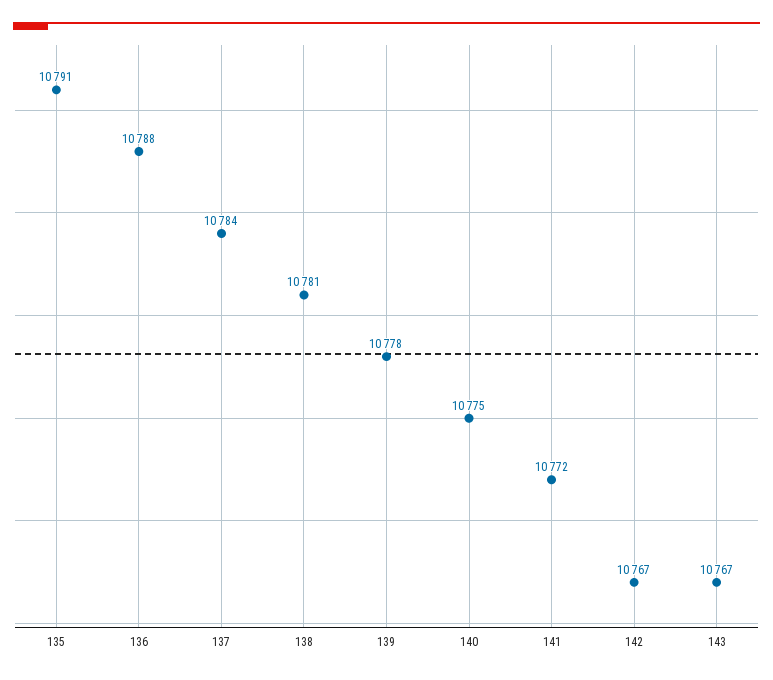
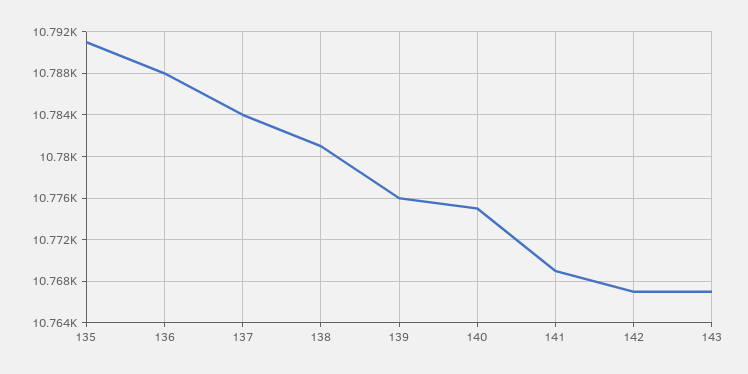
  {
    "135": 10791,
    "136": 10788,
    "137": 10784,
    "138": 10781,
-   "139": 10778,
+   "139": 10776,
    "140": 10775,
-   "141": 10772,
+   "141": 10769,
    "142": 10767,
    "143": 10767
  }

